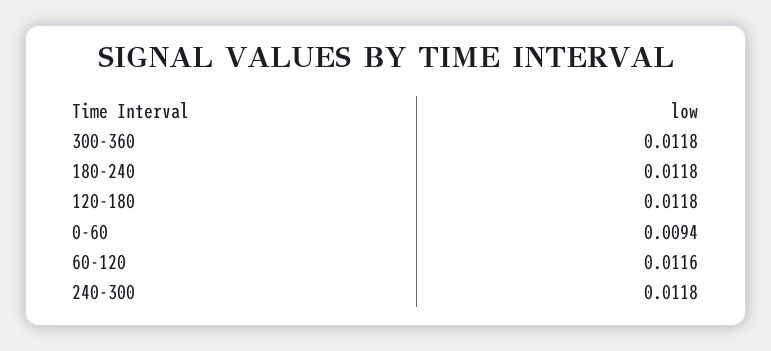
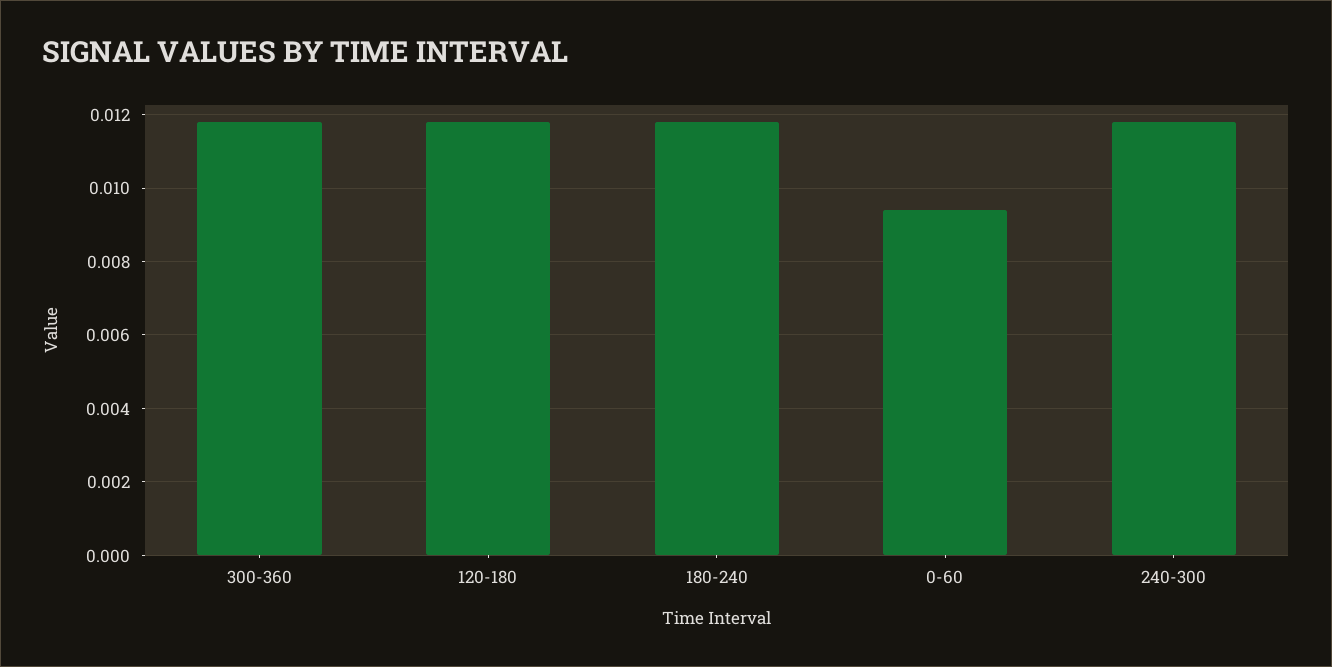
  {
    "300-360": 0.0118,
    "180-240": 0.0118,
    "120-180": 0.0118,
    "0-60": 0.0094,
-   "60-120": 0.0116,
    "240-300": 0.0118
  }

